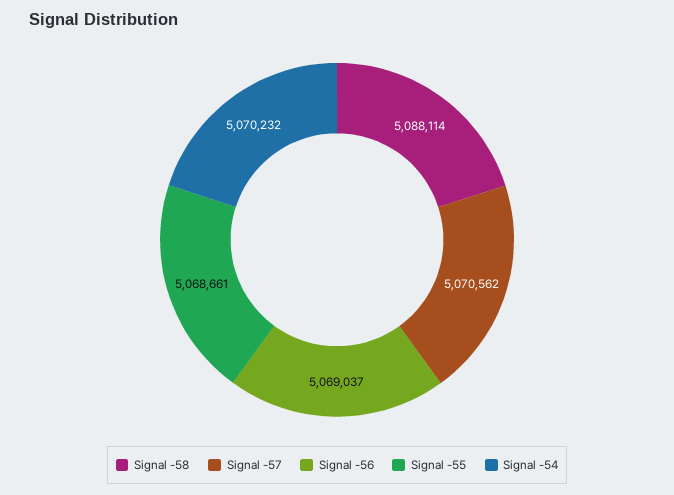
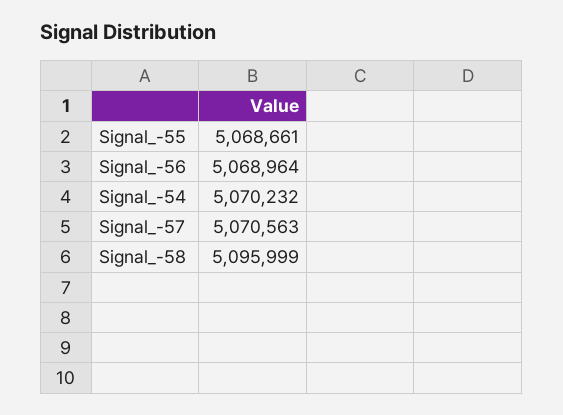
  {
-   "Signal -58": 5088114,
+   "Signal -58": 5095999,
-   "Signal -57": 5070562,
+   "Signal -57": 5070563,
-   "Signal -56": 5069037,
+   "Signal -56": 5068964,
    "Signal -55": 5068661,
    "Signal -54": 5070232
  }

